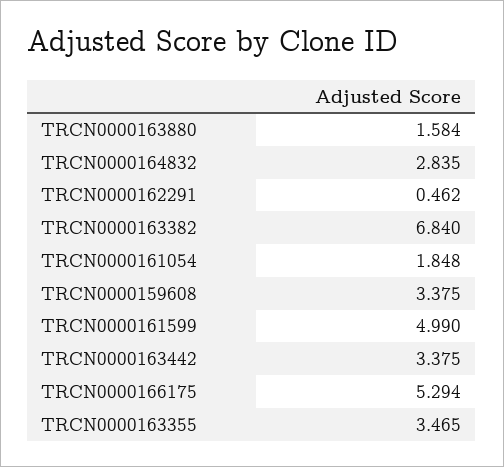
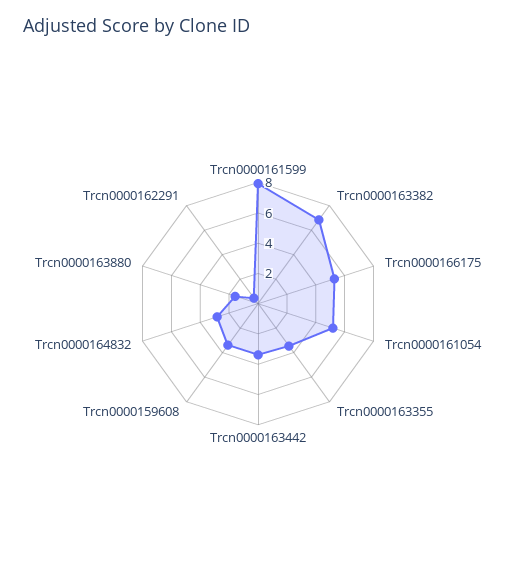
  {
    "TRCN0000163880": 1.584,
    "TRCN0000164832": 2.835,
    "TRCN0000162291": 0.462,
    "TRCN0000163382": 6.84,
-   "TRCN0000161054": 1.848,
+   "TRCN0000161054": 5,
    "TRCN0000159608": 3.375,
-   "TRCN0000161599": 4.99,
+   "TRCN0000161599": 8,
    "TRCN0000163442": 3.375,
    "TRCN0000166175": 5.294,
    "TRCN0000163355": 3.465
  }

